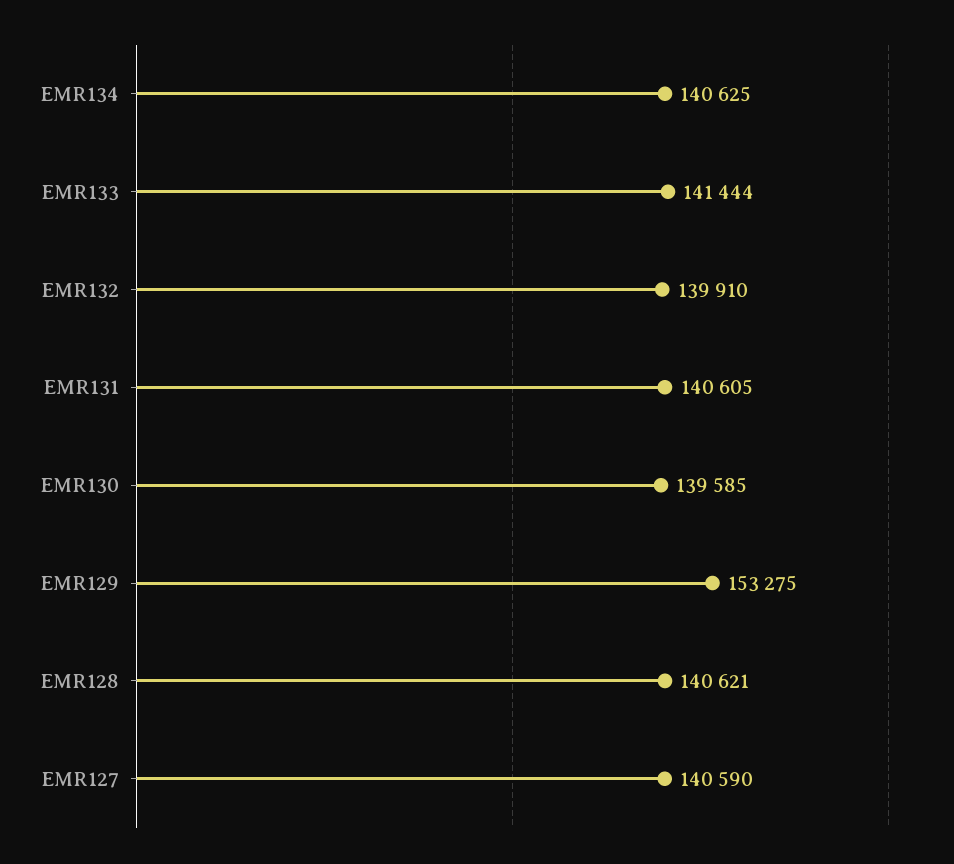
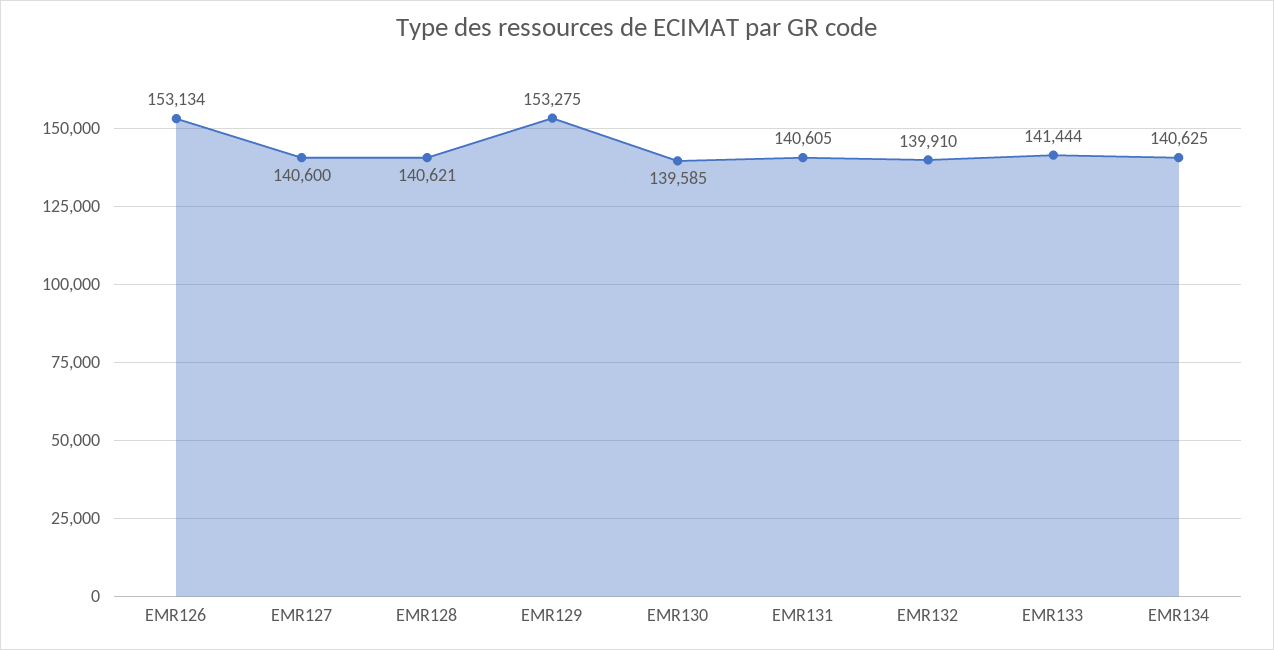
  {
    "EMR134": 140625,
    "EMR133": 141444,
    "EMR132": 139910,
    "EMR131": 140605,
    "EMR130": 139585,
    "EMR129": 153275,
    "EMR128": 140621,
-   "EMR127": 140590
+   "EMR127": 140600,
+   "EMR126": 153134
  }

